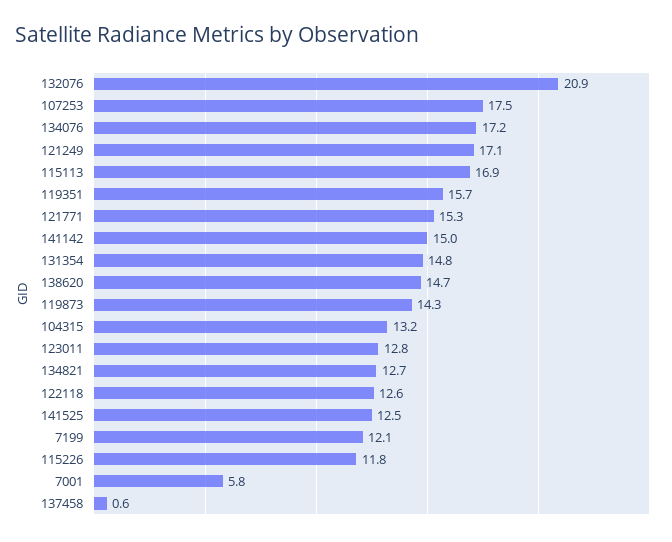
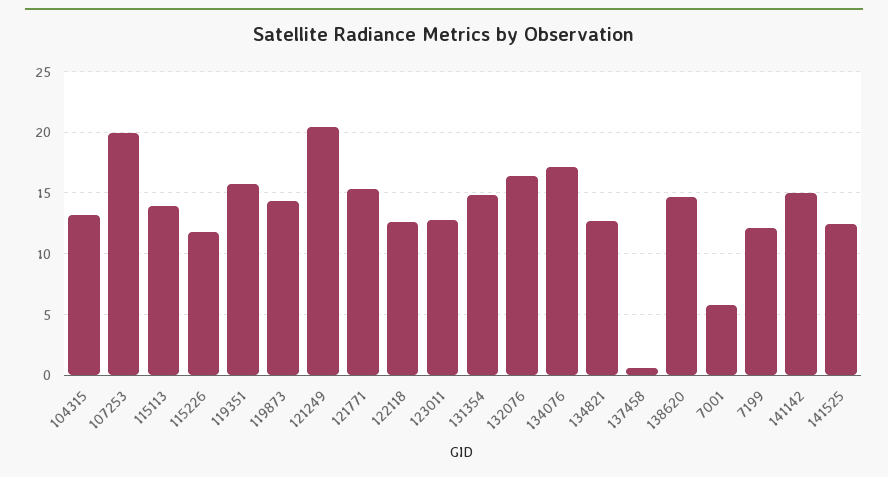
  {
-   "132076": 20.9,
+   "132076": 16.5,
-   "107253": 17.5,
+   "107253": 20,
    "134076": 17.2,
-   "121249": 17.1,
+   "121249": 20.5,
-   "115113": 16.9,
+   "115113": 14,
    "119351": 15.7,
    "121771": 15.3,
    "141142": 15,
    "131354": 14.8,
    "138620": 14.7,
    "119873": 14.3,
    "104315": 13.2,
    "123011": 12.8,
    "134821": 12.7,
    "122118": 12.6,
    "141525": 12.5,
    "7199": 12.1,
    "115226": 11.8,
    "7001": 5.8,
    "137458": 0.6
  }

